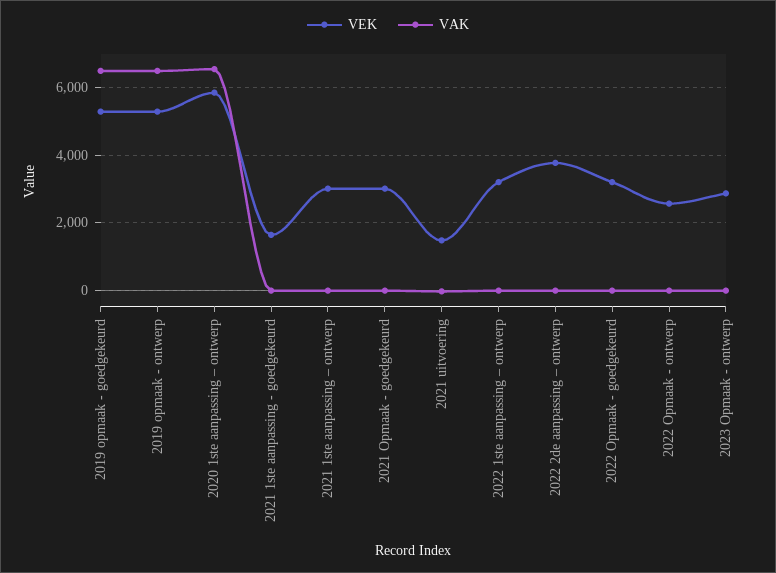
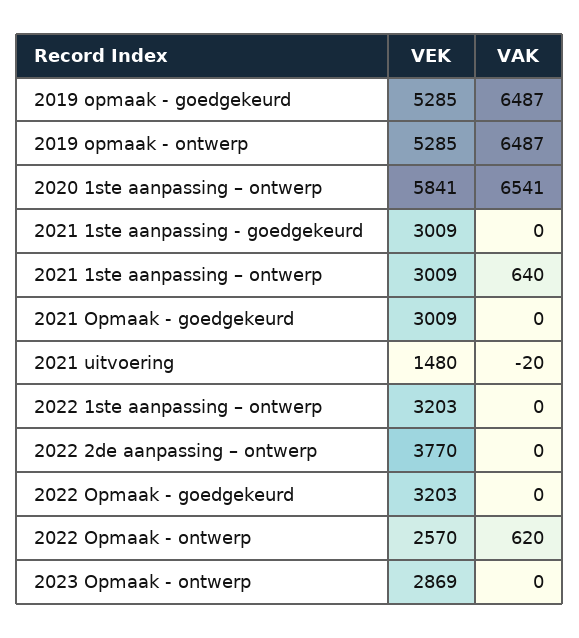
  {
    "VEK": {
      "2019 opmaak - goedgekeurd": 5285,
      "2019 opmaak - ontwerp": 5285,
      "2020 1ste aanpassing – ontwerp": 5841,
-     "2021 1ste aanpassing - goedgekeurd": 1600,
+     "2021 1ste aanpassing - goedgekeurd": 3009,
      "2021 1ste aanpassing – ontwerp": 3009,
      "2021 Opmaak - goedgekeurd": 3009,
      "2021 uitvoering": 1480,
      "2022 1ste aanpassing – ontwerp": 3203,
      "2022 2de aanpassing – ontwerp": 3770,
      "2022 Opmaak - goedgekeurd": 3203,
      "2022 Opmaak - ontwerp": 2570,
      "2023 Opmaak - ontwerp": 2869
    },
    "VAK": {
      "2019 opmaak - goedgekeurd": 6487,
      "2019 opmaak - ontwerp": 6487,
      "2020 1ste aanpassing – ontwerp": 6541,
      "2021 1ste aanpassing - goedgekeurd": 0,
-     "2021 1ste aanpassing – ontwerp": 0,
+     "2021 1ste aanpassing – ontwerp": 640,
      "2021 Opmaak - goedgekeurd": 0,
      "2021 uitvoering": -20,
      "2022 1ste aanpassing – ontwerp": 0,
      "2022 2de aanpassing – ontwerp": 0,
      "2022 Opmaak - goedgekeurd": 0,
-     "2022 Opmaak - ontwerp": 0,
+     "2022 Opmaak - ontwerp": 620,
      "2023 Opmaak - ontwerp": 0
    }
  }

